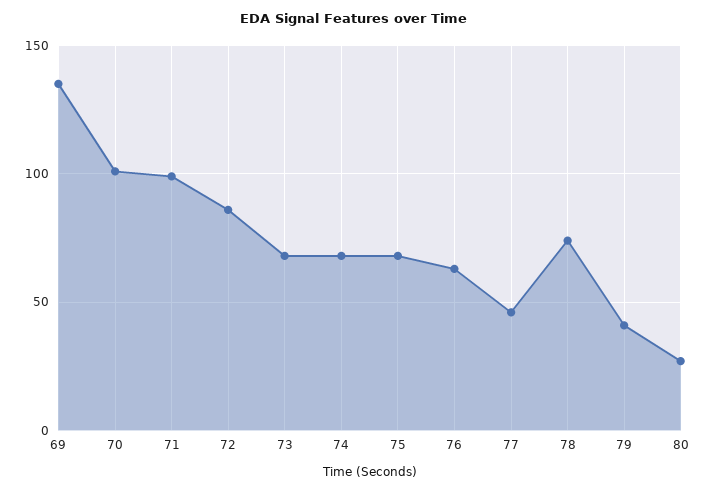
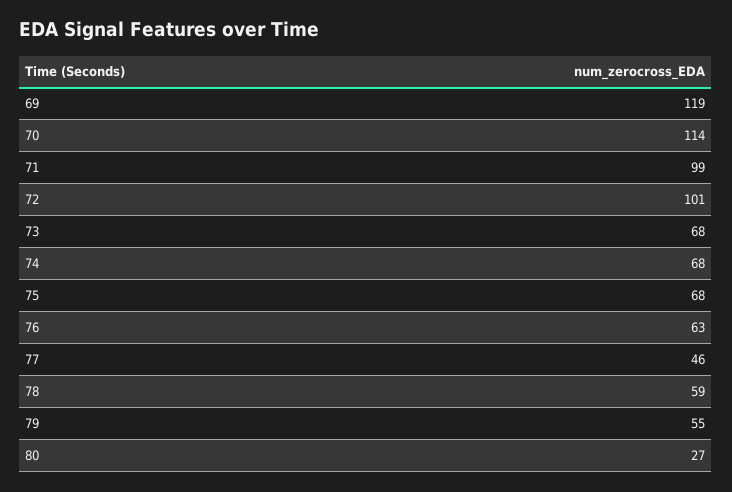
  {
-   "69": 135,
+   "69": 119,
-   "70": 100,
+   "70": 114,
    "71": 99,
-   "72": 85,
+   "72": 101,
    "73": 68,
    "74": 68,
    "75": 68,
    "76": 63,
    "77": 46,
-   "78": 75,
+   "78": 59,
-   "79": 40,
+   "79": 55,
    "80": 27
  }

